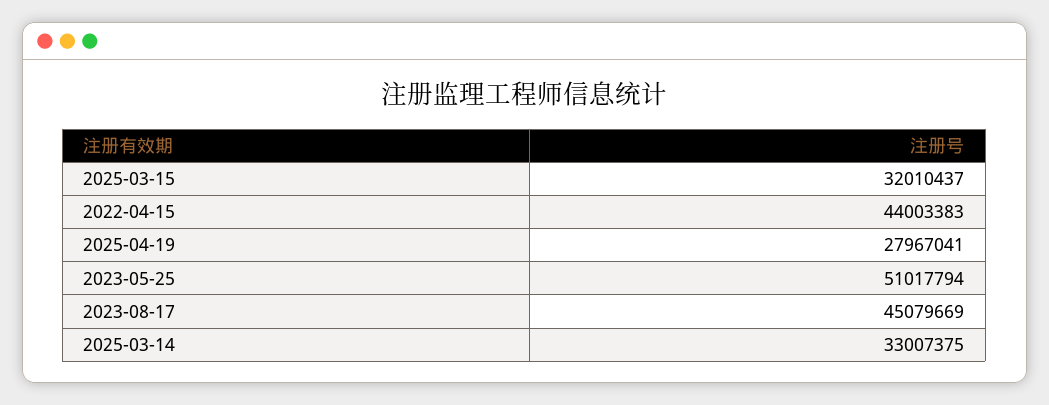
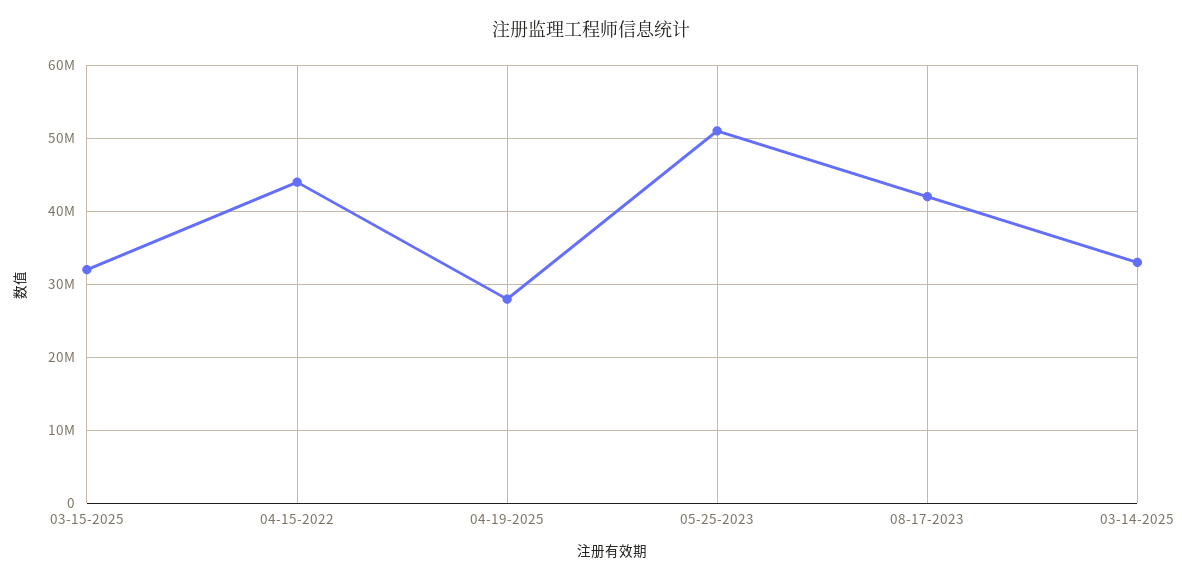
  {
    "2025-03-15": 32010437,
    "2022-04-15": 44003383,
    "2025-04-19": 27967041,
    "2023-05-25": 51017794,
-   "2023-08-17": 45079669,
+   "2023-08-17": 42000000,
    "2025-03-14": 33007375
  }

